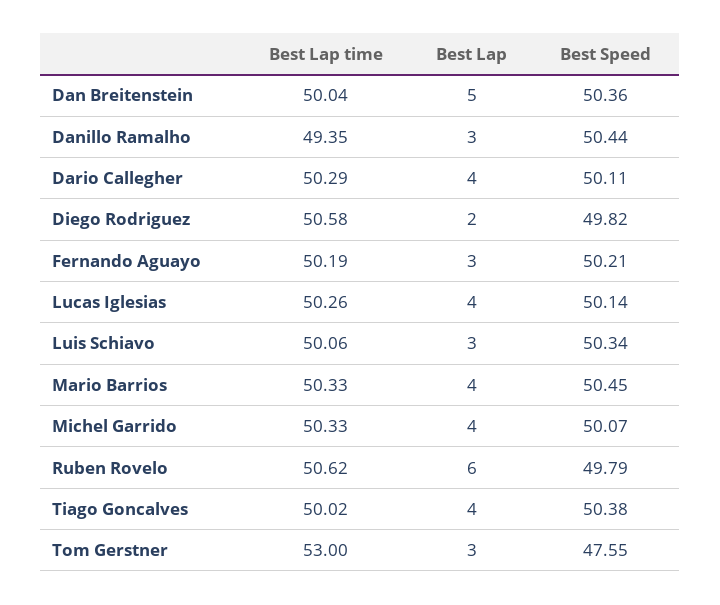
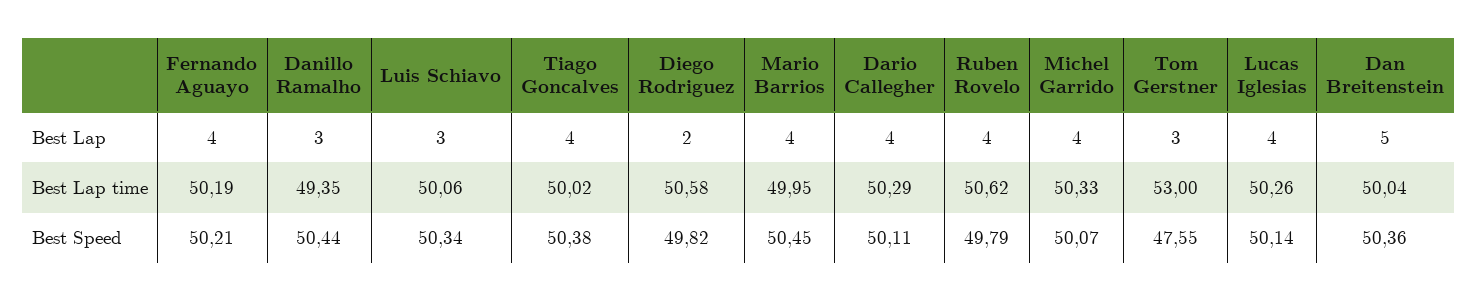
  {
    "Best Lap time": {
      "Dan Breitenstein": 50.04,
      "Danillo Ramalho": 49.35,
      "Dario Callegher": 50.29,
      "Diego Rodriguez": 50.58,
      "Fernando Aguayo": 50.19,
      "Lucas Iglesias": 50.26,
      "Luis Schiavo": 50.06,
-     "Mario Barrios": 50.33,
+     "Mario Barrios": 49.95,
      "Michel Garrido": 50.33,
      "Ruben Rovelo": 50.62,
      "Tiago Goncalves": 50.02,
      "Tom Gerstner": 53
    },
    "Best Lap": {
      "Dan Breitenstein": 5,
      "Danillo Ramalho": 3,
      "Dario Callegher": 4,
      "Diego Rodriguez": 2,
-     "Fernando Aguayo": 3,
+     "Fernando Aguayo": 4,
      "Lucas Iglesias": 4,
      "Luis Schiavo": 3,
      "Mario Barrios": 4,
      "Michel Garrido": 4,
-     "Ruben Rovelo": 6,
+     "Ruben Rovelo": 4,
      "Tiago Goncalves": 4,
      "Tom Gerstner": 3
    },
    "Best Speed": {
      "Dan Breitenstein": 50.36,
      "Danillo Ramalho": 50.44,
      "Dario Callegher": 50.11,
      "Diego Rodriguez": 49.82,
      "Fernando Aguayo": 50.21,
      "Lucas Iglesias": 50.14,
      "Luis Schiavo": 50.34,
      "Mario Barrios": 50.45,
      "Michel Garrido": 50.07,
      "Ruben Rovelo": 49.79,
      "Tiago Goncalves": 50.38,
      "Tom Gerstner": 47.55
    }
  }

